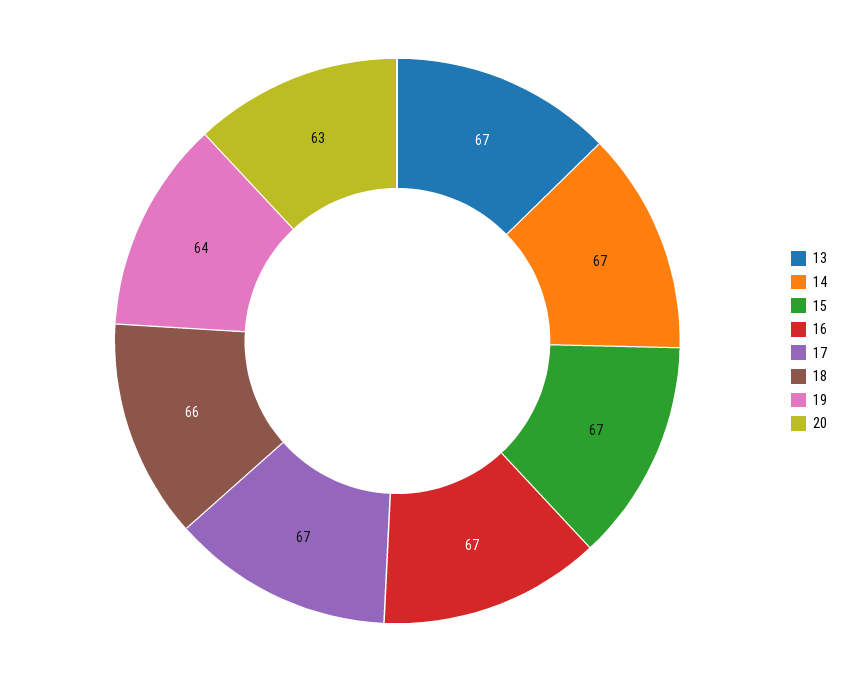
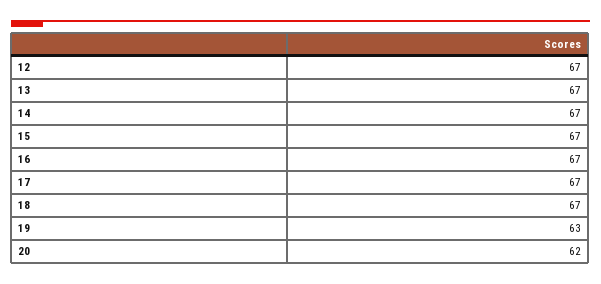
  {
    "13": 67,
    "14": 67,
    "15": 67,
    "16": 67,
    "17": 67,
-   "18": 66,
+   "18": 67,
-   "19": 64,
+   "19": 63,
-   "20": 63
+   "20": 62,
+   "12": 67
  }

